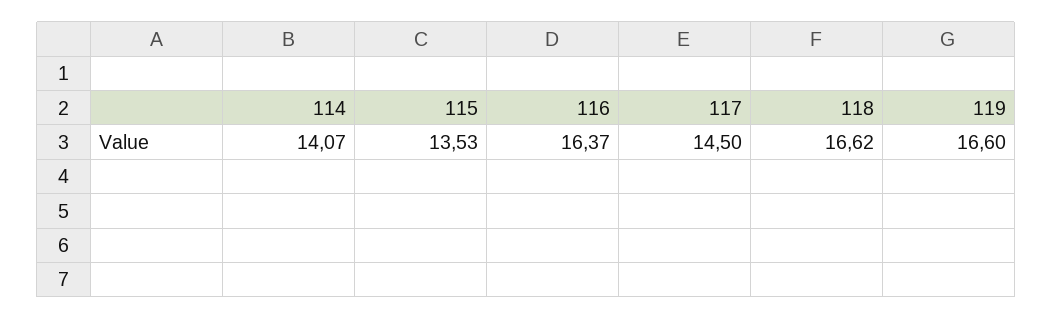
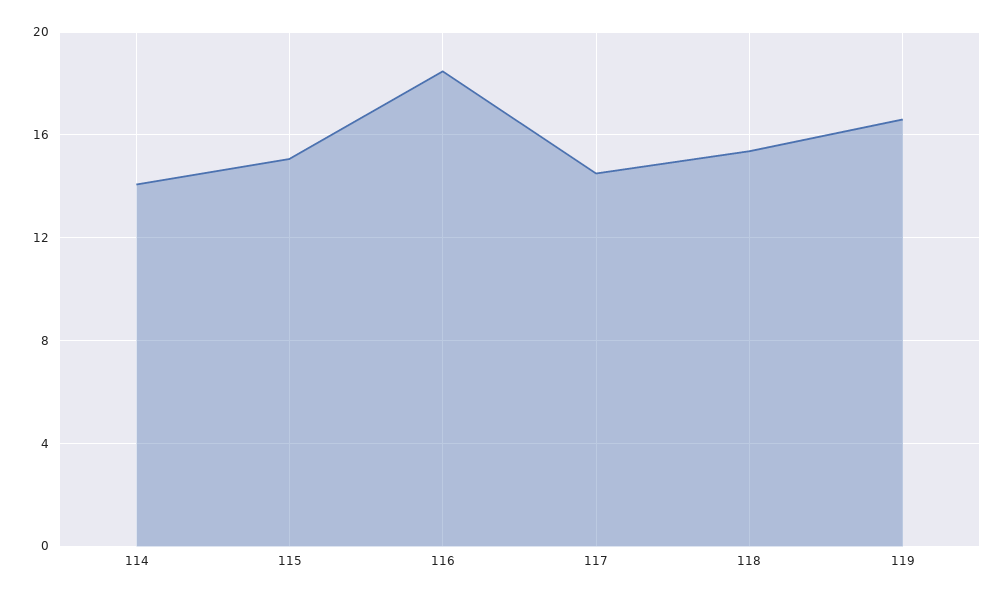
  {
    "114": 14.07,
-   "115": 13.53,
+   "115": 15,
-   "116": 16.37,
+   "116": 18.5,
    "117": 14.5,
-   "118": 16.62,
+   "118": 15.5,
    "119": 16.6
  }

